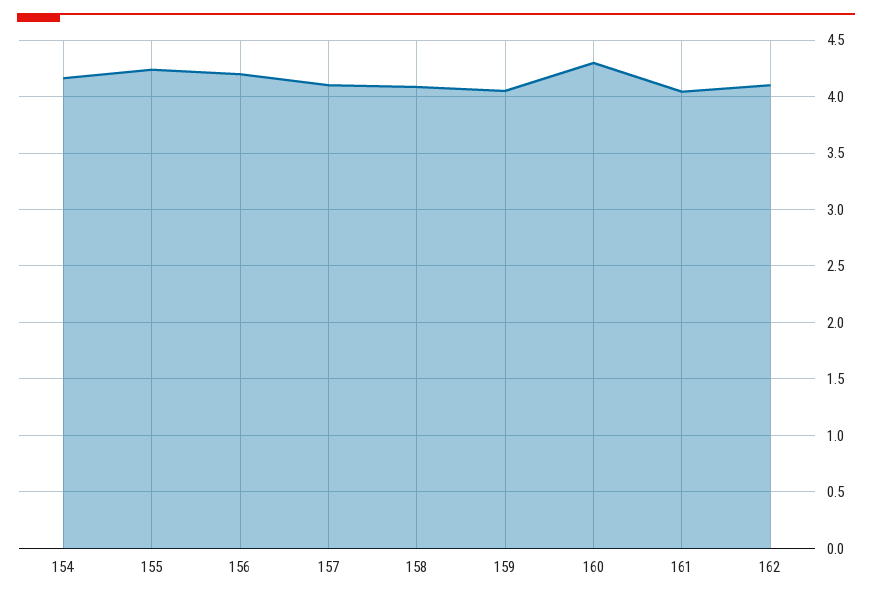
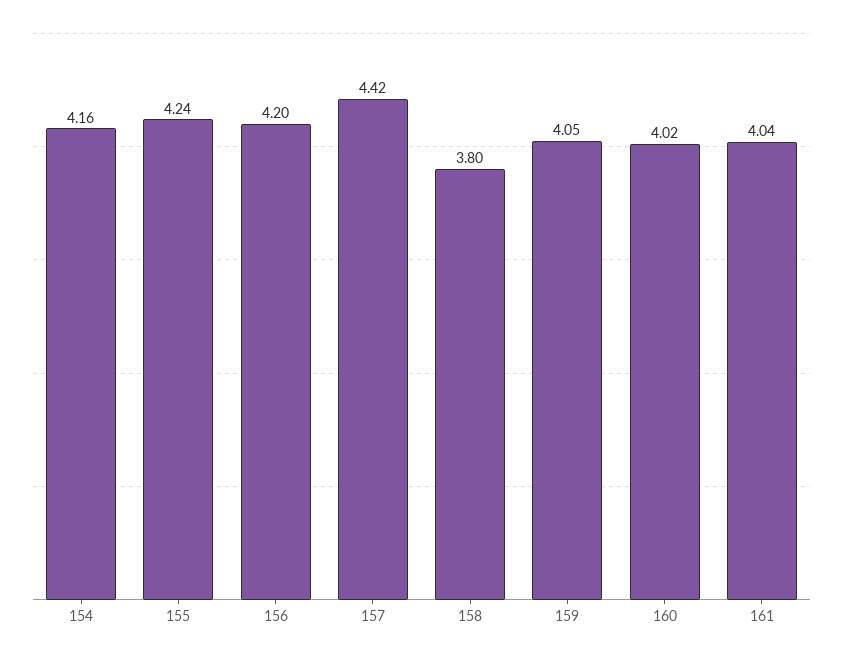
  {
    "154": 4.16,
    "155": 4.24,
    "156": 4.2,
-   "157": 4.1,
+   "157": 4.42,
-   "158": 4.1,
+   "158": 3.8,
    "159": 4.05,
-   "160": 4.3,
+   "160": 4.02,
-   "161": 4.04,
+   "161": 4.04
-   "162": 4.1
  }

